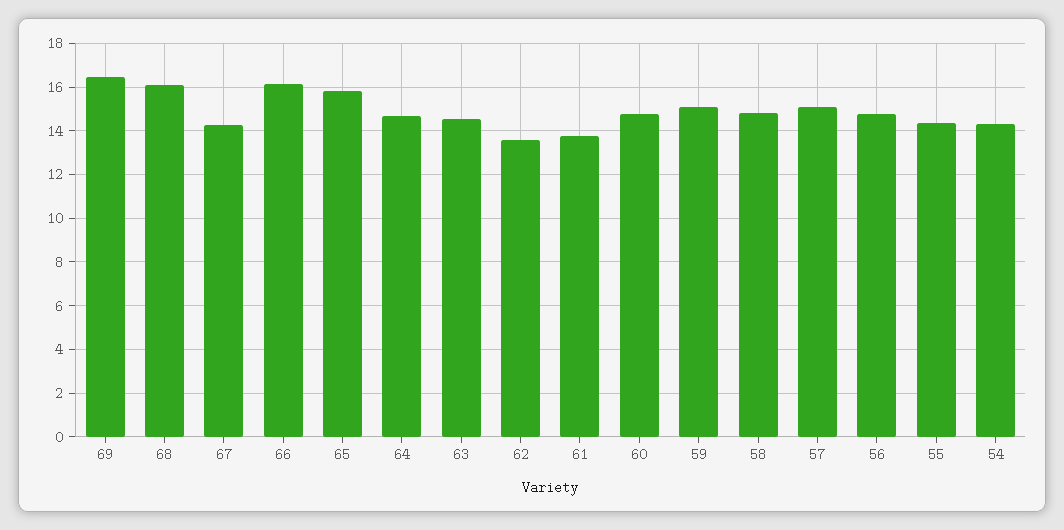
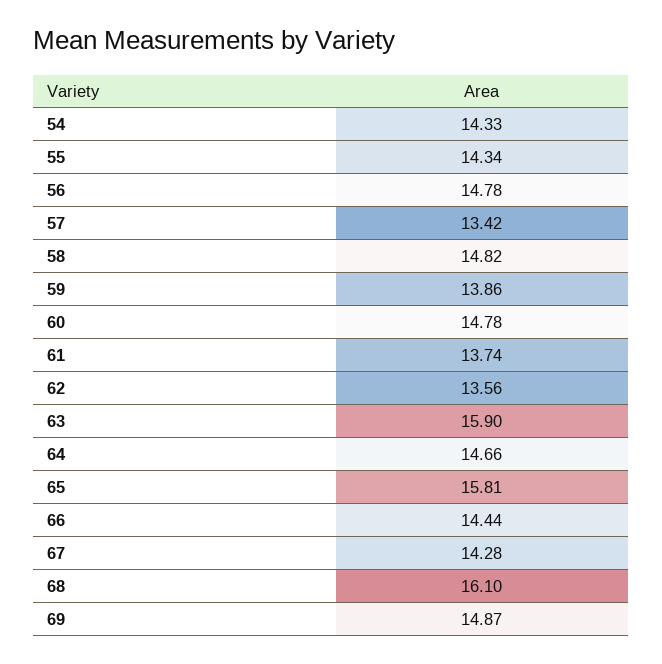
  {
-   "69": 16.5,
+   "69": 14.87,
    "68": 16.1,
    "67": 14.28,
-   "66": 16,
+   "66": 14.44,
    "65": 15.81,
    "64": 14.66,
-   "63": 14.5,
+   "63": 15.9,
    "62": 13.56,
    "61": 13.74,
    "60": 14.78,
-   "59": 15,
+   "59": 13.86,
    "58": 14.82,
-   "57": 15,
+   "57": 13.42,
    "56": 14.78,
    "55": 14.34,
    "54": 14.33
  }

